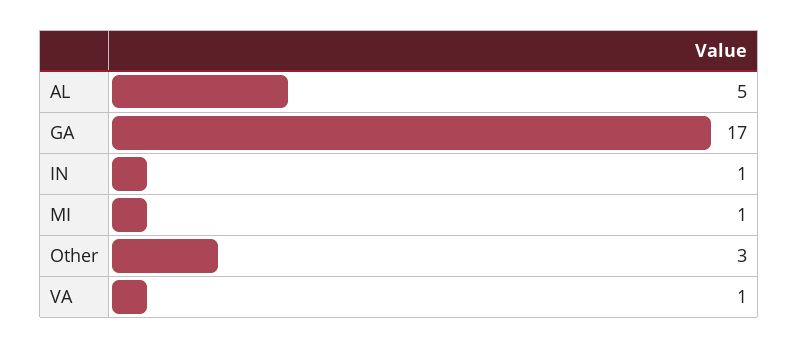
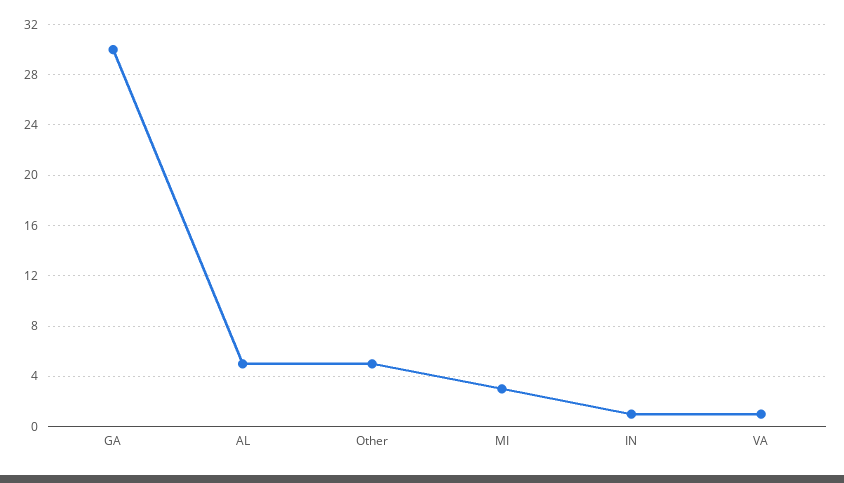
  {
    "AL": 5,
-   "GA": 17,
+   "GA": 30,
    "IN": 1,
-   "MI": 1,
+   "MI": 3,
-   "Other": 3,
+   "Other": 5,
    "VA": 1
  }

